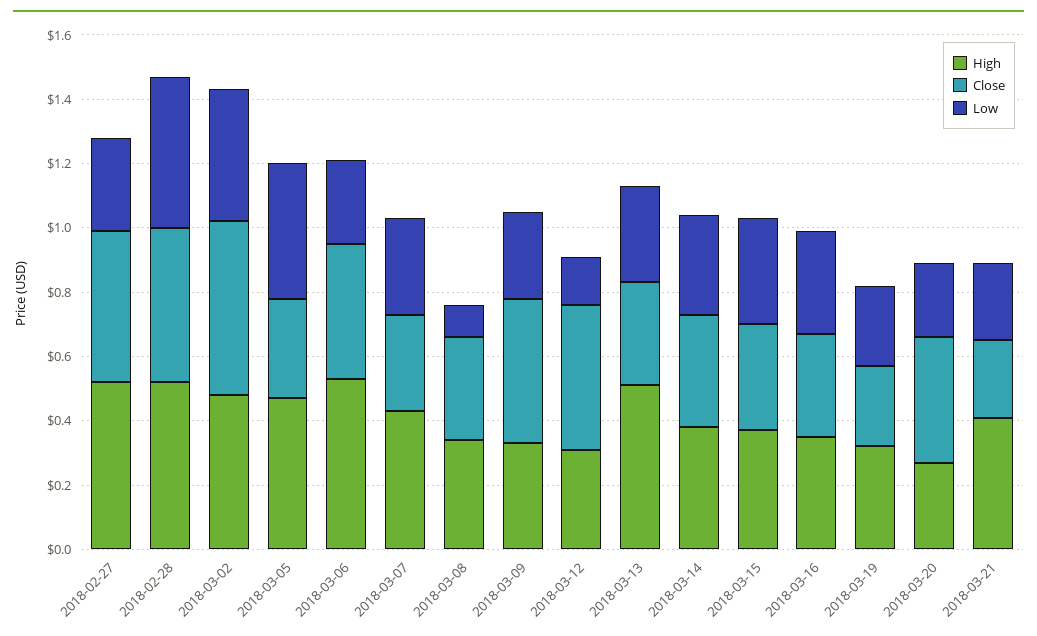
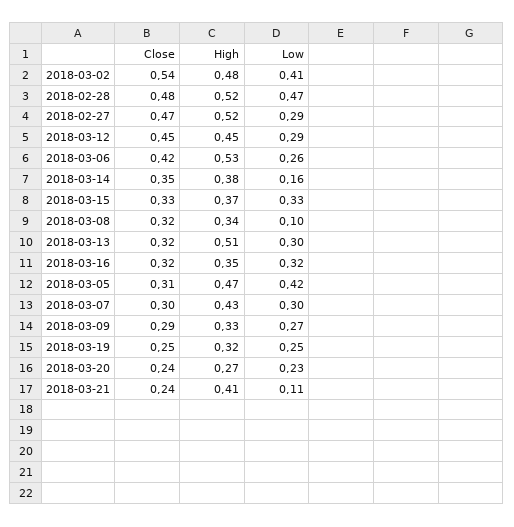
  {
    "High": {
      "2018-02-27": 0.52,
      "2018-02-28": 0.52,
      "2018-03-02": 0.48,
      "2018-03-05": 0.47,
      "2018-03-06": 0.53,
      "2018-03-07": 0.43,
      "2018-03-08": 0.34,
      "2018-03-09": 0.33,
-     "2018-03-12": 0.3,
+     "2018-03-12": 0.45,
      "2018-03-13": 0.51,
      "2018-03-14": 0.38,
      "2018-03-15": 0.37,
      "2018-03-16": 0.35,
      "2018-03-19": 0.32,
      "2018-03-20": 0.27,
      "2018-03-21": 0.41
    },
    "Close": {
      "2018-02-27": 0.47,
      "2018-02-28": 0.48,
      "2018-03-02": 0.54,
      "2018-03-05": 0.31,
      "2018-03-06": 0.42,
      "2018-03-07": 0.3,
      "2018-03-08": 0.32,
-     "2018-03-09": 0.45,
+     "2018-03-09": 0.29,
      "2018-03-12": 0.45,
      "2018-03-13": 0.32,
      "2018-03-14": 0.35,
      "2018-03-15": 0.33,
      "2018-03-16": 0.32,
      "2018-03-19": 0.25,
-     "2018-03-20": 0.4,
+     "2018-03-20": 0.24,
      "2018-03-21": 0.24
    },
    "Low": {
      "2018-02-27": 0.29,
      "2018-02-28": 0.47,
      "2018-03-02": 0.41,
      "2018-03-05": 0.42,
      "2018-03-06": 0.26,
      "2018-03-07": 0.3,
      "2018-03-08": 0.1,
      "2018-03-09": 0.27,
-     "2018-03-12": 0.15,
+     "2018-03-12": 0.29,
      "2018-03-13": 0.3,
-     "2018-03-14": 0.3,
+     "2018-03-14": 0.16,
      "2018-03-15": 0.33,
      "2018-03-16": 0.32,
      "2018-03-19": 0.25,
      "2018-03-20": 0.23,
-     "2018-03-21": 0.25
+     "2018-03-21": 0.11
    }
  }

